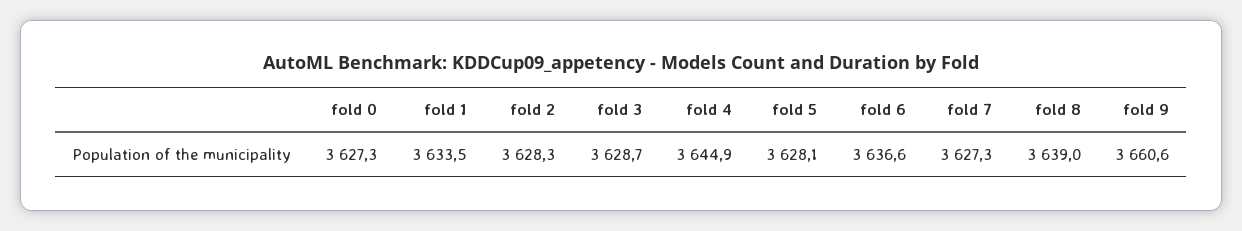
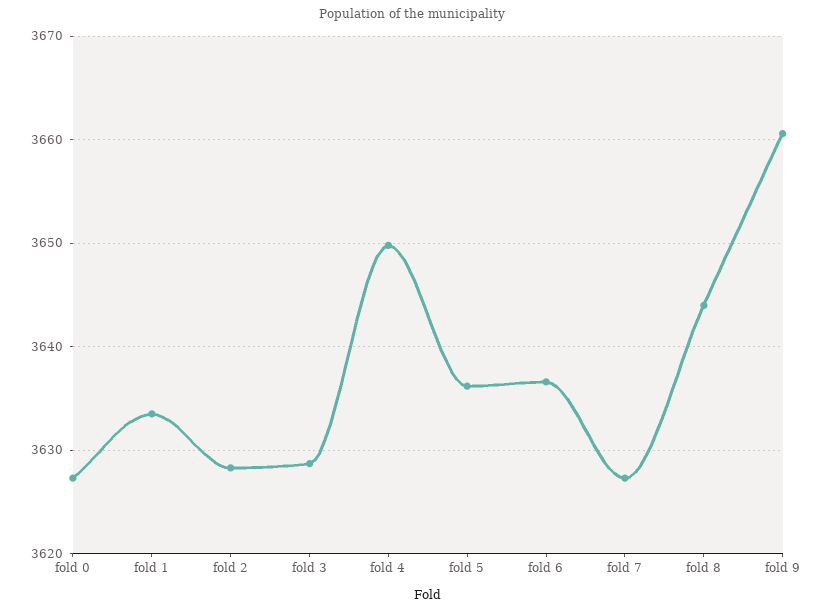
  {
    "fold 0": 3627.3,
    "fold 1": 3633.5,
    "fold 2": 3628.3,
    "fold 3": 3628.7,
-   "fold 4": 3644.9,
+   "fold 4": 3650,
-   "fold 5": 3628.1,
+   "fold 5": 3636,
    "fold 6": 3636.6,
    "fold 7": 3627.3,
-   "fold 8": 3639,
+   "fold 8": 3644,
    "fold 9": 3660.6
  }

